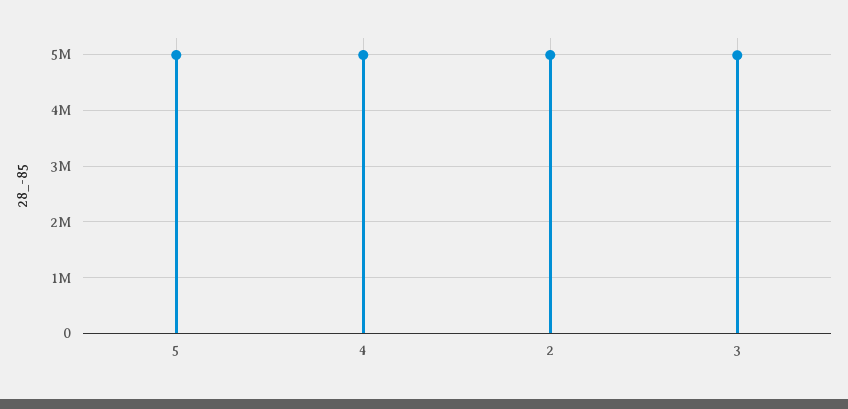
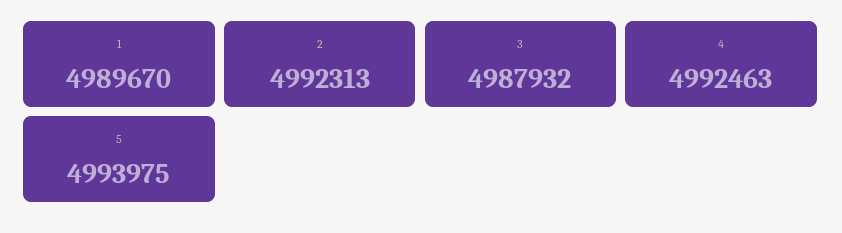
  {
    "5": 4993975,
    "4": 4992463,
    "2": 4992313,
-   "3": 4987932
+   "3": 4987932,
+   "1": 4989670
  }

